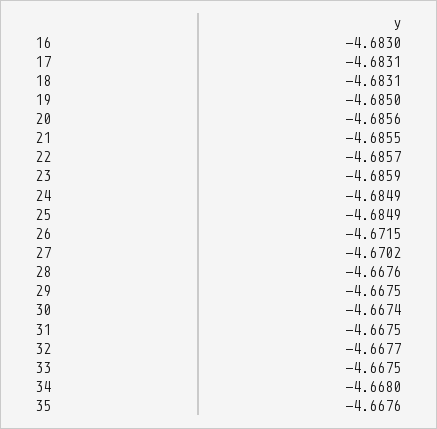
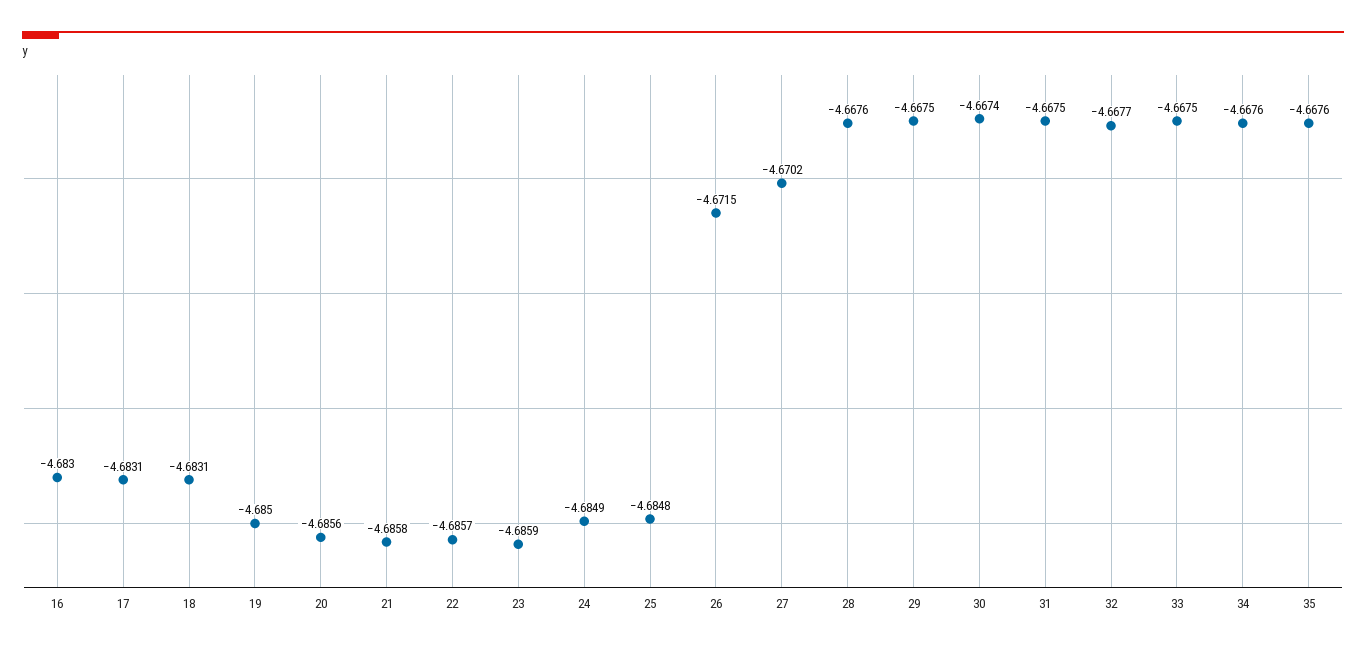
  {
    "16": -4.683,
    "17": -4.6831,
    "18": -4.6831,
    "19": -4.685,
    "20": -4.6856,
-   "21": -4.6855,
+   "21": -4.6858,
    "22": -4.6857,
    "23": -4.6859,
    "24": -4.6849,
-   "25": -4.6849,
+   "25": -4.6848,
    "26": -4.6715,
    "27": -4.6702,
    "28": -4.6676,
    "29": -4.6675,
    "30": -4.6674,
    "31": -4.6675,
    "32": -4.6677,
    "33": -4.6675,
-   "34": -4.668,
+   "34": -4.6676,
    "35": -4.6676
  }

